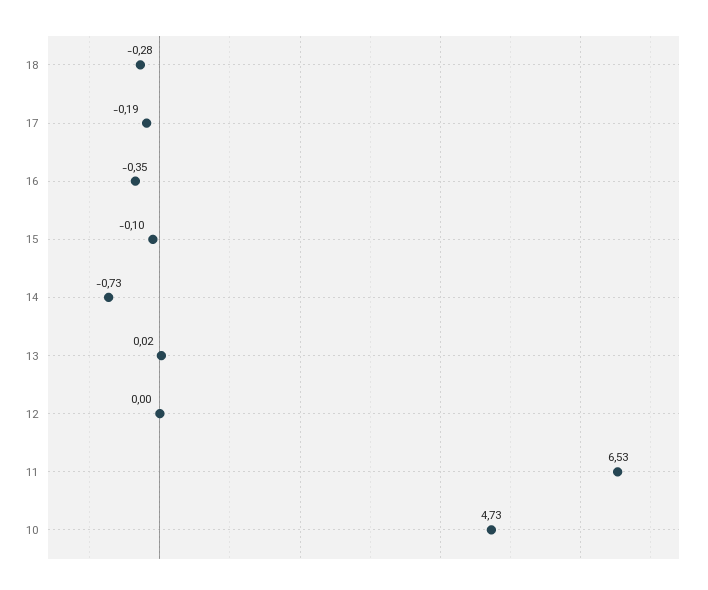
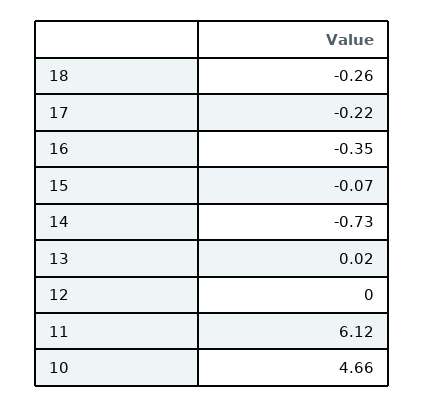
  {
-   "18": -0.28,
+   "18": -0.26,
-   "17": -0.19,
+   "17": -0.22,
    "16": -0.35,
-   "15": -0.1,
+   "15": -0.07,
    "14": -0.73,
    "13": 0.02,
    "12": 0,
-   "11": 6.53,
+   "11": 6.12,
-   "10": 4.73
+   "10": 4.66
  }

